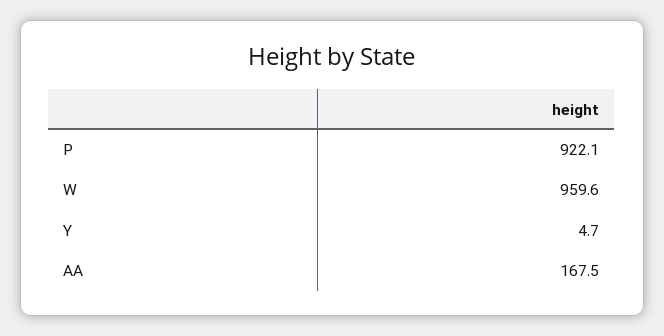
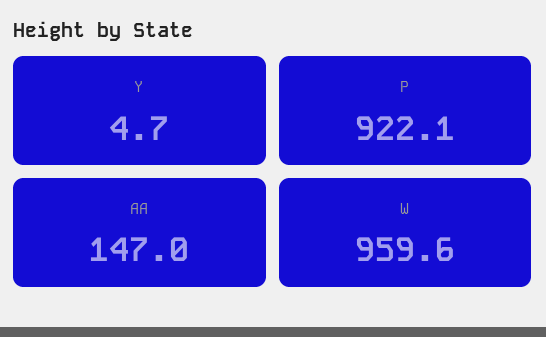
  {
    "P": 922.1,
    "W": 959.6,
    "Y": 4.7,
-   "AA": 167.5
+   "AA": 147
  }

